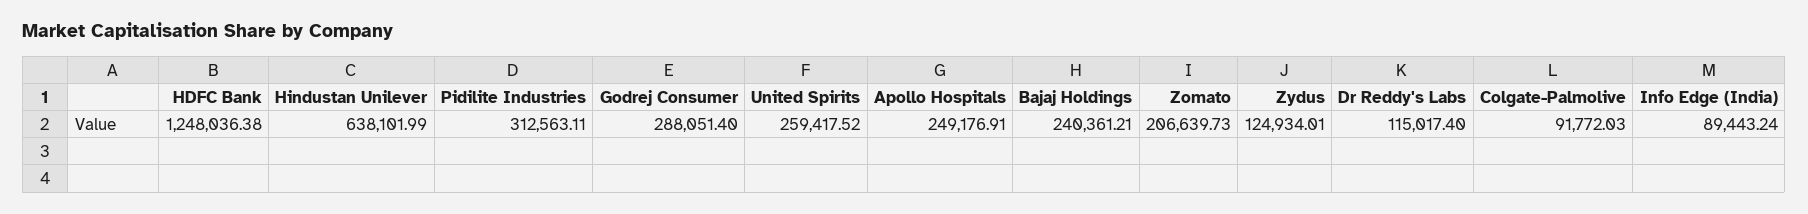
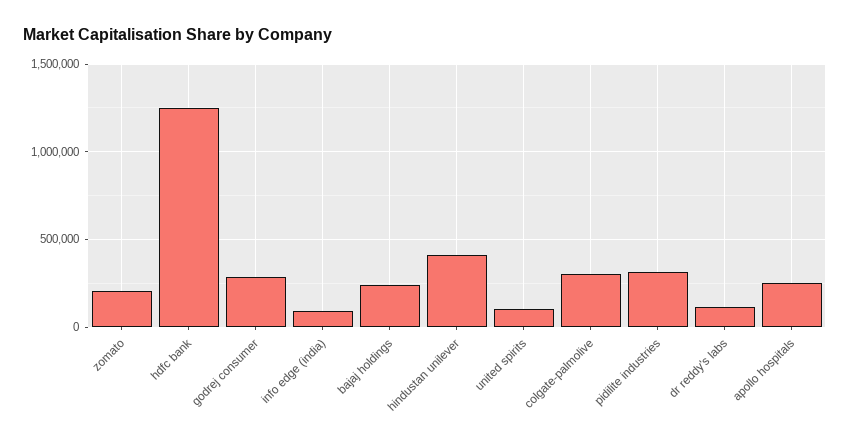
  {
    "HDFC Bank": 1248036.38,
-   "Hindustan Unilever": 638101.99,
+   "Hindustan Unilever": 400000,
    "Pidilite Industries": 312563.11,
    "Godrej Consumer": 288051.4,
-   "United Spirits": 259417.52,
+   "United Spirits": 100000,
    "Apollo Hospitals": 249176.91,
    "Bajaj Holdings": 240361.21,
    "Zomato": 206639.73,
-   "Zydus": 124934.01,
    "Dr Reddy's Labs": 115017.4,
-   "Colgate-Palmolive": 91772.03,
+   "Colgate-Palmolive": 300000,
    "Info Edge (India)": 89443.24
  }

